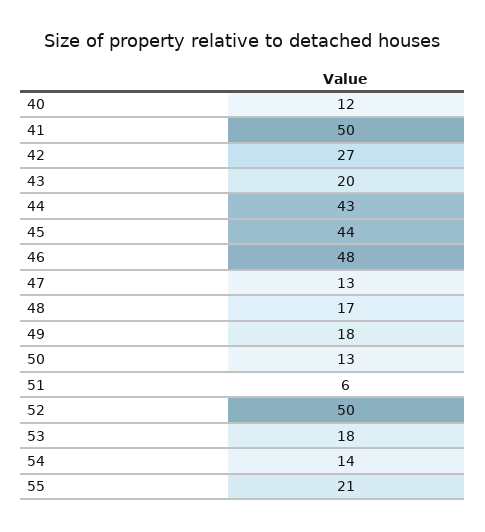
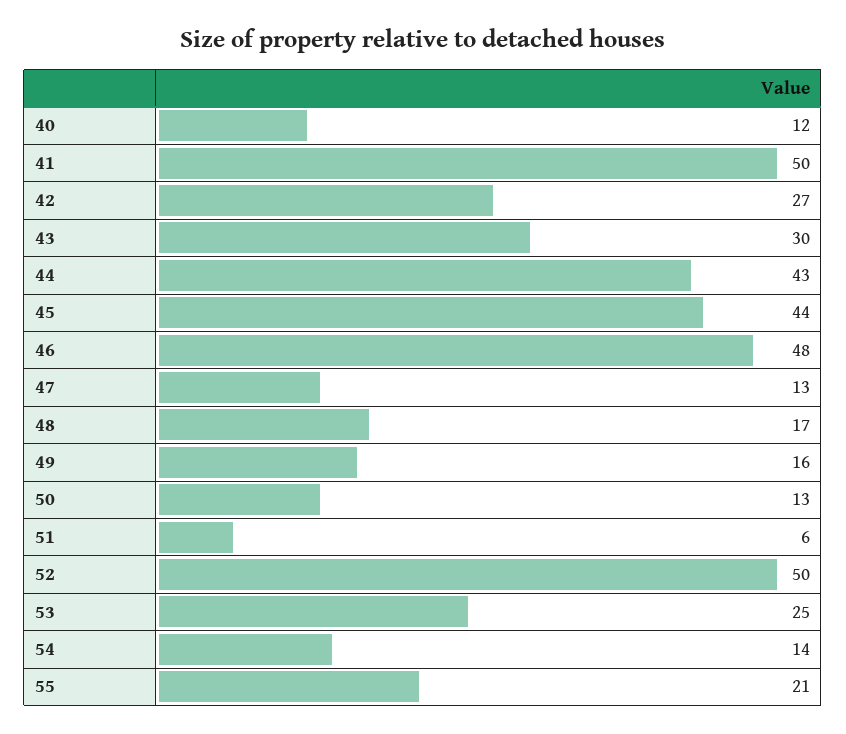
  {
    "40": 12,
    "41": 50,
    "42": 27,
-   "43": 20,
+   "43": 30,
    "44": 43,
    "45": 44,
    "46": 48,
    "47": 13,
    "48": 17,
-   "49": 18,
+   "49": 16,
    "50": 13,
    "51": 6,
    "52": 50,
-   "53": 18,
+   "53": 25,
    "54": 14,
    "55": 21
  }

